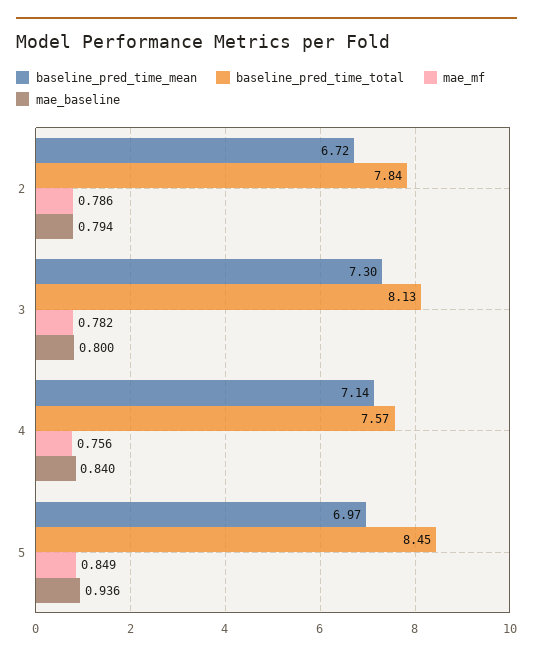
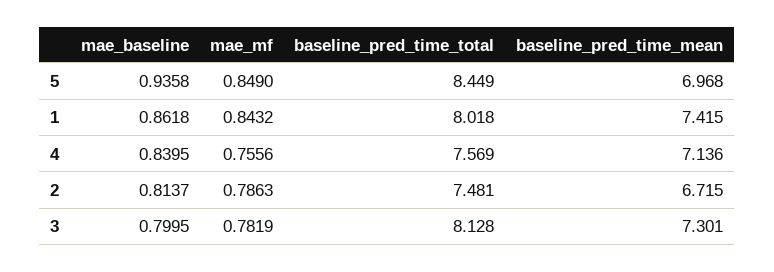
  {
    "baseline_pred_time_mean": {
      "2": 6.715,
      "3": 7.301,
      "4": 7.136,
-     "5": 6.968
+     "5": 6.968,
+     "1": 7.415
    },
    "baseline_pred_time_total": {
-     "2": 7.84,
+     "2": 7.481,
      "3": 8.128,
      "4": 7.569,
-     "5": 8.449
+     "5": 8.449,
+     "1": 8.018
    },
    "mae_mf": {
      "2": 0.7863,
      "3": 0.7819,
      "4": 0.7556,
-     "5": 0.849
+     "5": 0.849,
+     "1": 0.8432
    },
    "mae_baseline": {
-     "2": 0.794,
+     "2": 0.8137,
      "3": 0.7995,
      "4": 0.8395,
-     "5": 0.9358
+     "5": 0.9358,
+     "1": 0.8618
    }
  }

